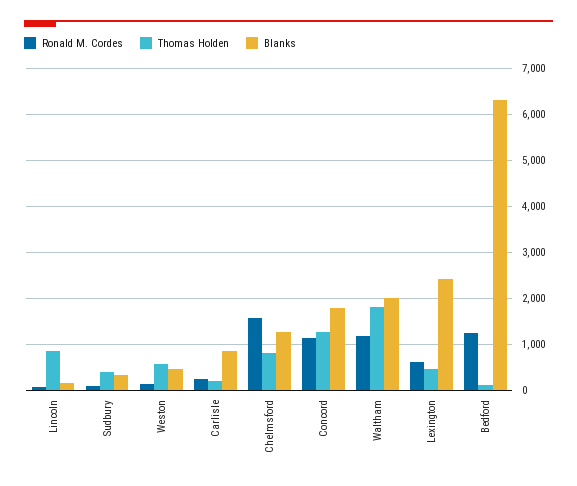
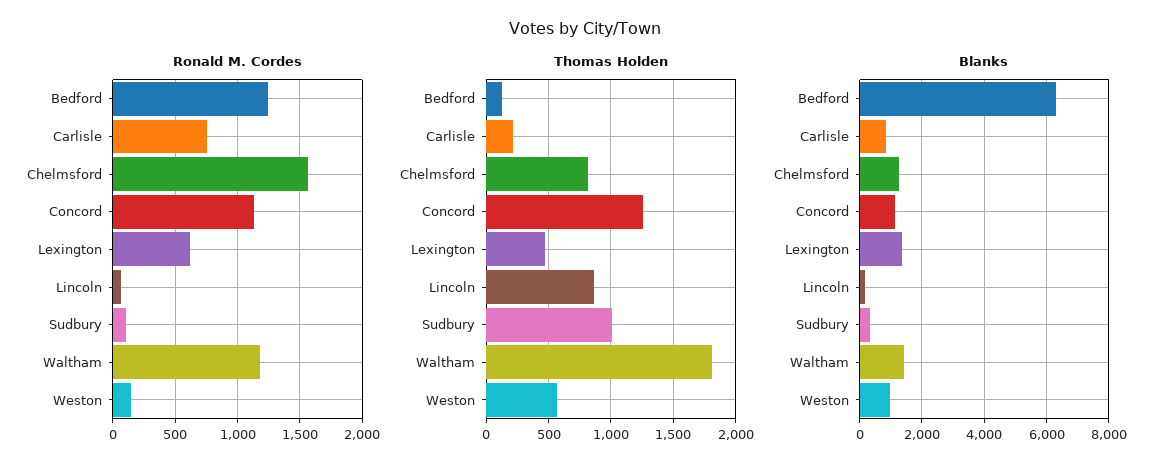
  {
    "Ronald M. Cordes": {
      "Lincoln": 50,
      "Sudbury": 100,
      "Weston": 150,
-     "Carlisle": 200,
+     "Carlisle": 750,
      "Chelmsford": 1550,
      "Concord": 1150,
      "Waltham": 1200,
      "Lexington": 600,
      "Bedford": 1250
    },
    "Thomas Holden": {
      "Lincoln": 850,
-     "Sudbury": 400,
+     "Sudbury": 1000,
      "Weston": 550,
      "Carlisle": 200,
      "Chelmsford": 800,
      "Concord": 1250,
      "Waltham": 1800,
      "Lexington": 450,
      "Bedford": 100
    },
    "Blanks": {
      "Lincoln": 200,
      "Sudbury": 400,
-     "Weston": 400,
+     "Weston": 1000,
      "Carlisle": 800,
      "Chelmsford": 1200,
-     "Concord": 1800,
+     "Concord": 1200,
-     "Waltham": 2000,
+     "Waltham": 1400,
-     "Lexington": 2400,
+     "Lexington": 1400,
      "Bedford": 6200
    }
  }

